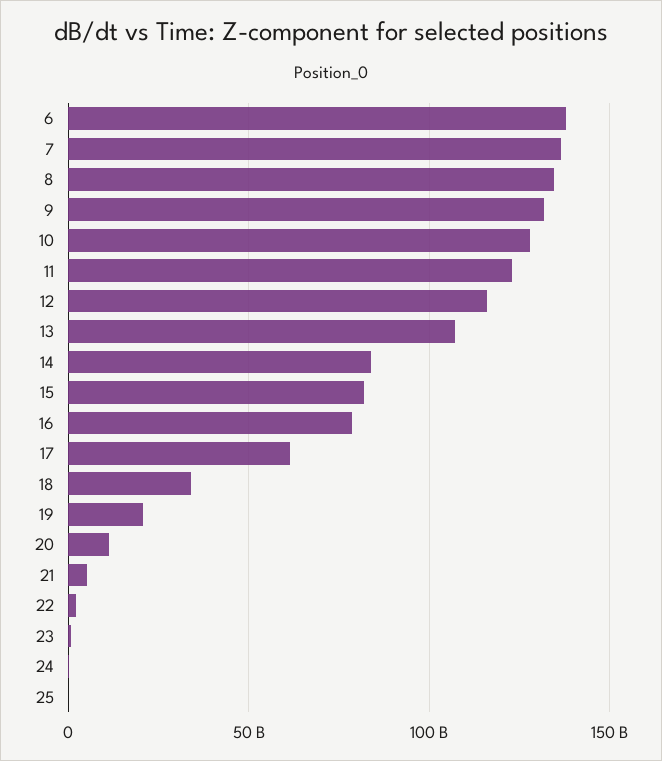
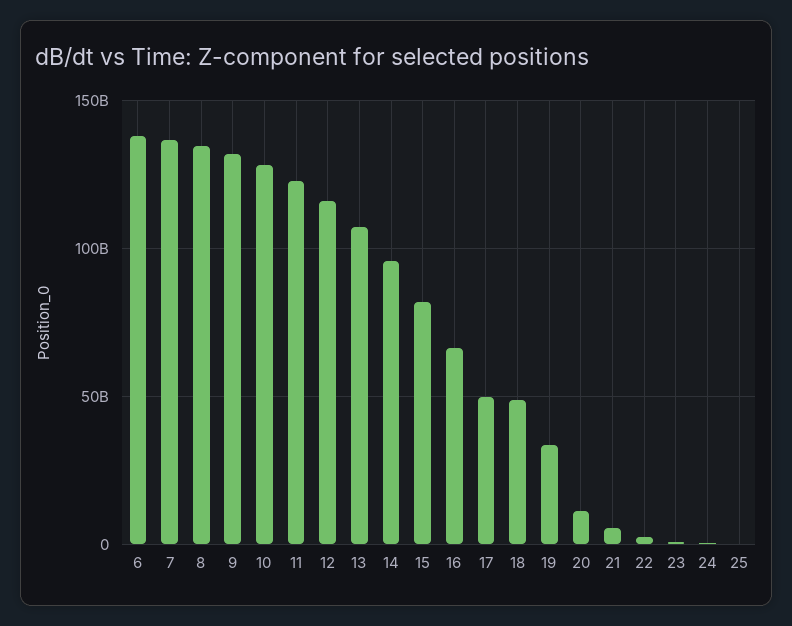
  {
    "6": 140000000000,
    "7": 135000000000,
    "8": 135000000000,
    "9": 130000000000,
    "10": 130000000000,
    "11": 125000000000,
    "12": 115000000000,
    "13": 105000000000,
-   "14": 85000000000,
+   "14": 95000000000,
    "15": 80000000000,
-   "16": 80000000000,
+   "16": 65000000000,
-   "17": 60000000000,
+   "17": 50000000000,
-   "18": 35000000000,
+   "18": 50000000000,
-   "19": 20000000000,
+   "19": 35000000000,
    "20": 10000000000,
    "21": 5000000000,
    "22": 0,
    "23": 0,
    "24": 0,
    "25": 0
  }

